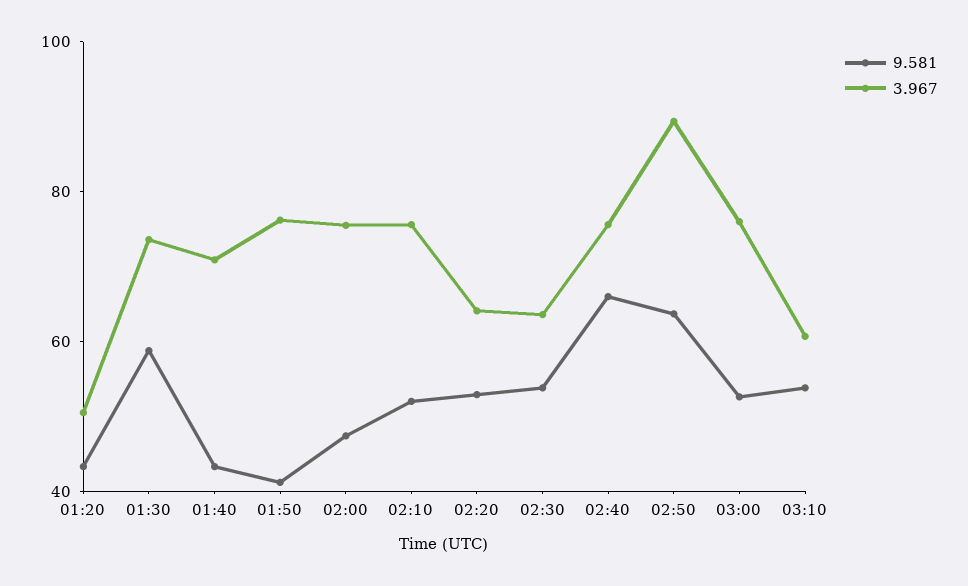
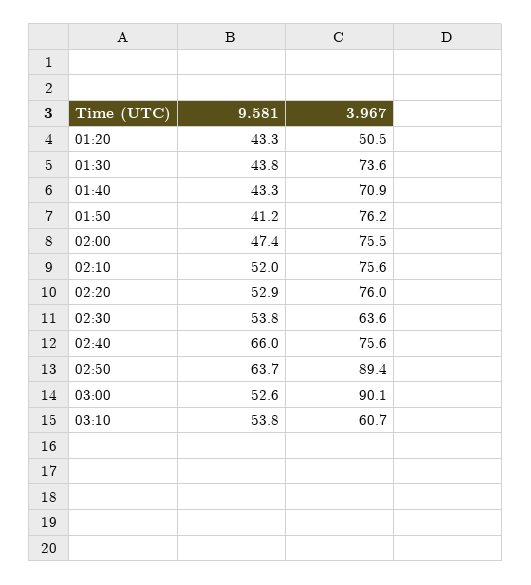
  {
    "9.581": {
      "01:20": 43.3,
-     "01:30": 60,
+     "01:30": 43.8,
      "01:40": 43.3,
      "01:50": 41.2,
      "02:00": 47.4,
      "02:10": 52,
      "02:20": 52.9,
      "02:30": 53.8,
      "02:40": 66,
      "02:50": 63.7,
      "03:00": 52.6,
      "03:10": 53.8
    },
    "3.967": {
      "01:20": 50.5,
      "01:30": 73.6,
      "01:40": 70.9,
      "01:50": 76.2,
      "02:00": 75.5,
      "02:10": 75.6,
-     "02:20": 65,
+     "02:20": 76,
      "02:30": 63.6,
      "02:40": 75.6,
      "02:50": 89.4,
-     "03:00": 75,
+     "03:00": 90.1,
      "03:10": 60.7
    }
  }

